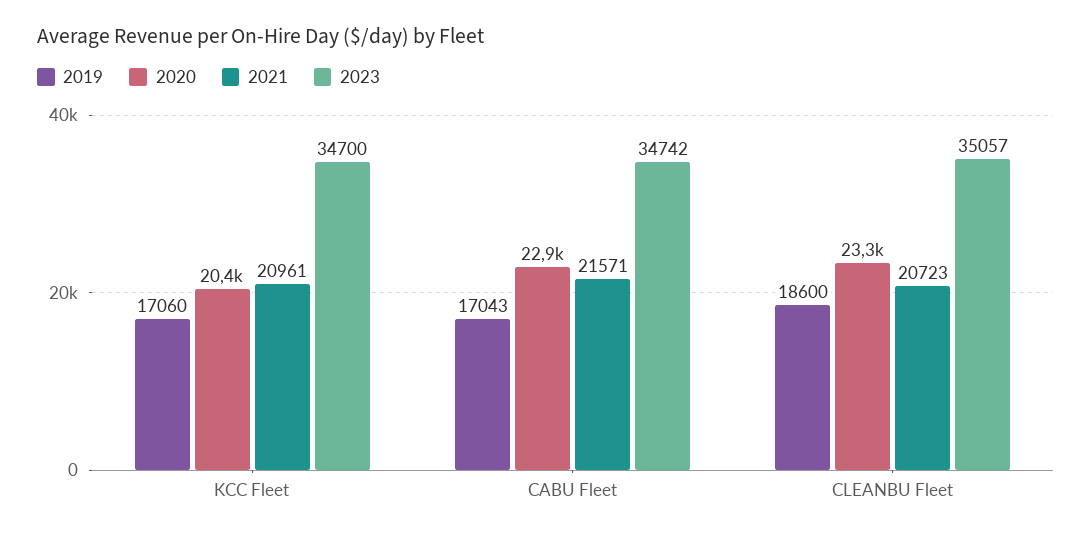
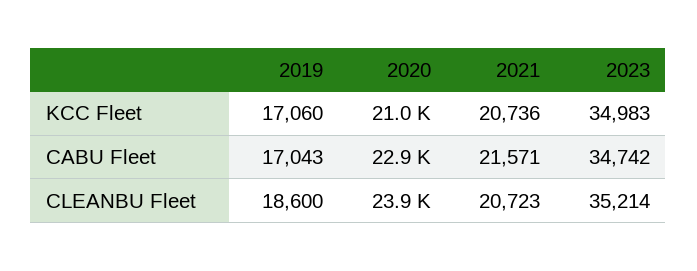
  {
    "2019": {
      "KCC Fleet": 17060,
      "CABU Fleet": 17043,
      "CLEANBU Fleet": 18600
    },
    "2020": {
-     "KCC Fleet": 20400,
+     "KCC Fleet": 21000,
      "CABU Fleet": 22900,
-     "CLEANBU Fleet": 23300
+     "CLEANBU Fleet": 23900
    },
    "2021": {
-     "KCC Fleet": 20961,
+     "KCC Fleet": 20736,
      "CABU Fleet": 21571,
      "CLEANBU Fleet": 20723
    },
    "2023": {
-     "KCC Fleet": 34700,
+     "KCC Fleet": 34983,
      "CABU Fleet": 34742,
-     "CLEANBU Fleet": 35057
+     "CLEANBU Fleet": 35214
    }
  }

